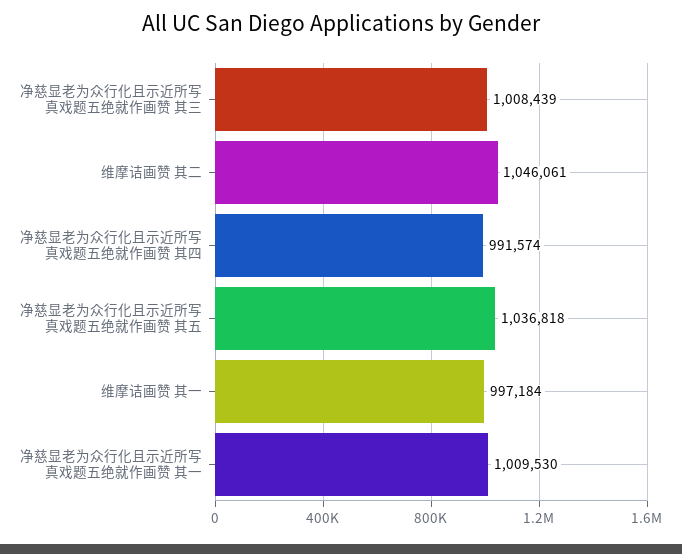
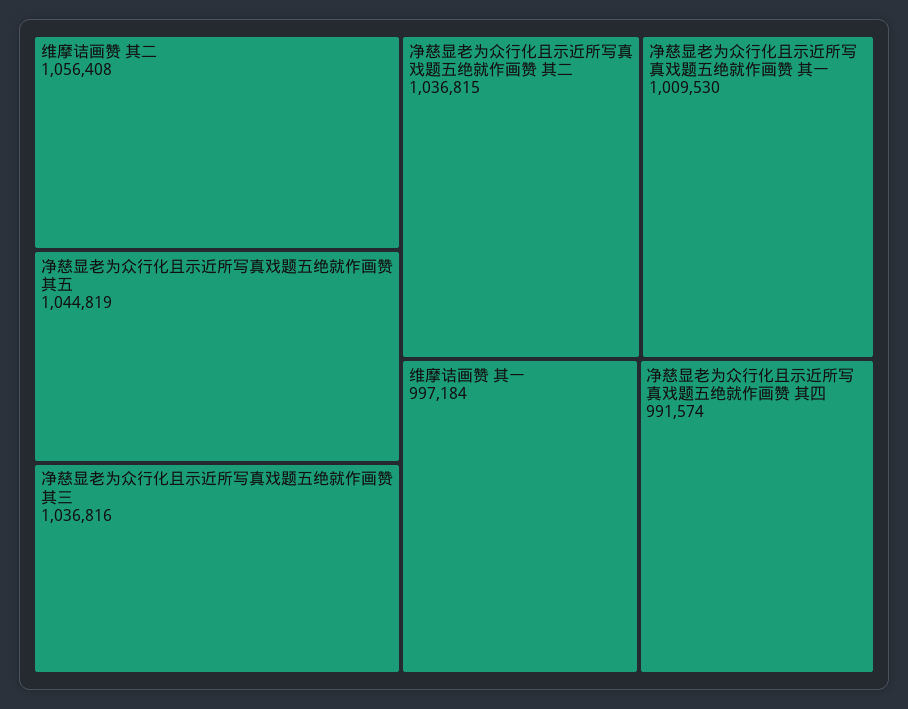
  {
-   "净慈显老为众行化且示近所写真戏题五绝就作画赞 其三": 1008439,
+   "净慈显老为众行化且示近所写真戏题五绝就作画赞 其三": 1036816,
-   "维摩诘画赞 其二": 1046061,
+   "维摩诘画赞 其二": 1056408,
    "净慈显老为众行化且示近所写真戏题五绝就作画赞 其四": 991574,
-   "净慈显老为众行化且示近所写真戏题五绝就作画赞 其五": 1036818,
+   "净慈显老为众行化且示近所写真戏题五绝就作画赞 其五": 1044819,
    "维摩诘画赞 其一": 997184,
-   "净慈显老为众行化且示近所写真戏题五绝就作画赞 其一": 1009530
+   "净慈显老为众行化且示近所写真戏题五绝就作画赞 其一": 1009530,
+   "净慈显老为众行化且示近所写真戏题五绝就作画赞 其二": 1036815
  }

